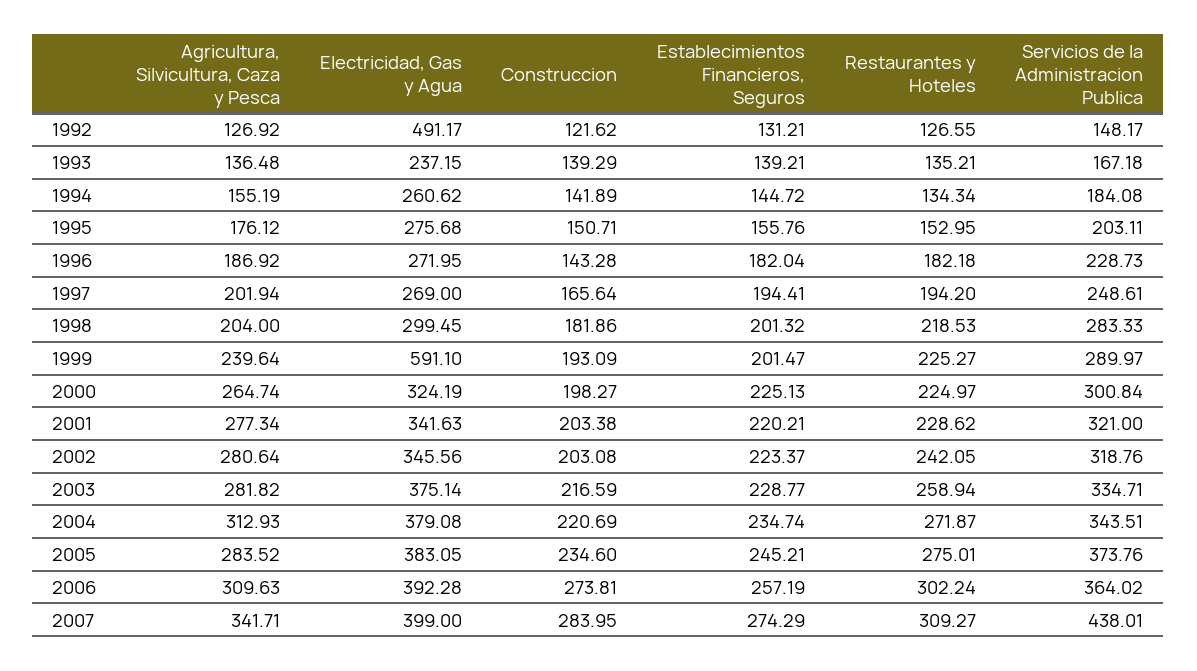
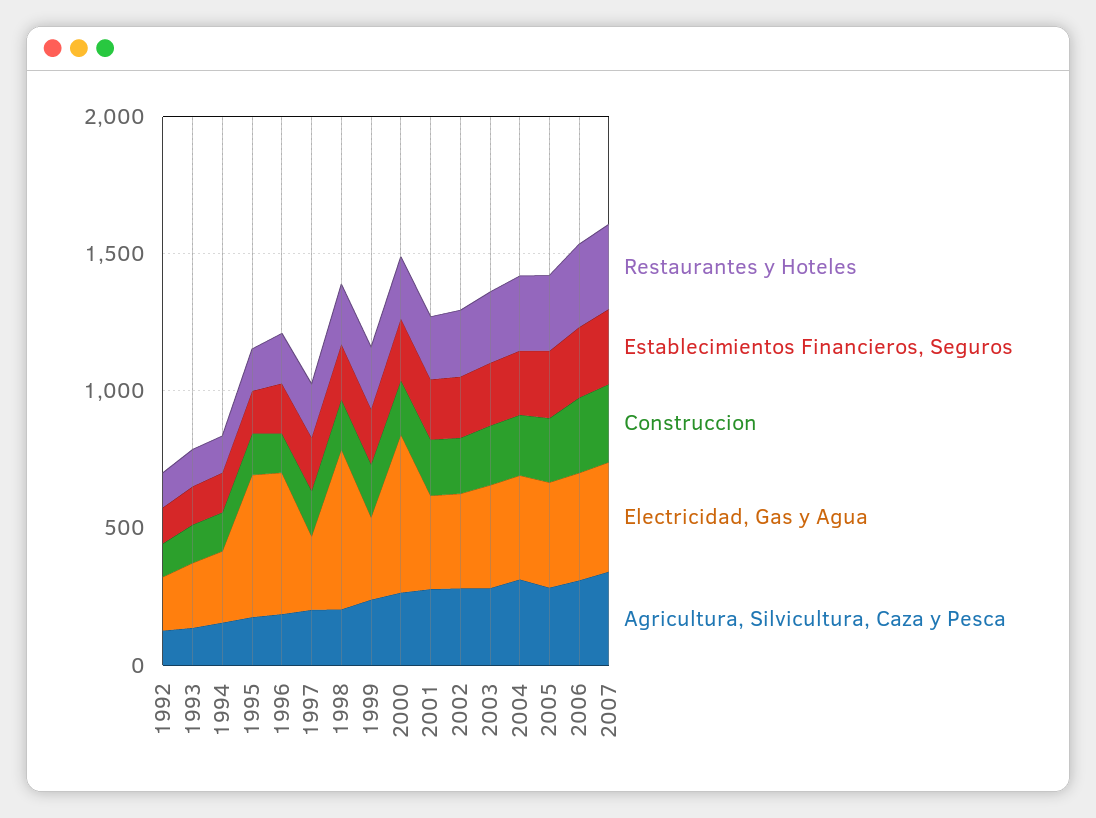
  {
    "Agricultura, Silvicultura, Caza y Pesca": {
      "1992": 126.92,
      "1993": 136.48,
      "1994": 155.19,
      "1995": 176.12,
      "1996": 186.92,
      "1997": 201.94,
      "1998": 204,
      "1999": 239.64,
      "2000": 264.74,
      "2001": 277.34,
      "2002": 280.64,
      "2003": 281.82,
      "2004": 312.93,
      "2005": 283.52,
      "2006": 309.63,
      "2007": 341.71
    },
    "Electricidad, Gas y Agua": {
-     "1992": 491.17,
+     "1992": 200,
      "1993": 237.15,
      "1994": 260.62,
-     "1995": 275.68,
+     "1995": 500,
-     "1996": 271.95,
+     "1996": 500,
      "1997": 269,
-     "1998": 299.45,
+     "1998": 600,
-     "1999": 591.1,
+     "1999": 300,
-     "2000": 324.19,
+     "2000": 600,
      "2001": 341.63,
      "2002": 345.56,
      "2003": 375.14,
      "2004": 379.08,
      "2005": 383.05,
      "2006": 392.28,
      "2007": 399
    },
    "Construccion": {
      "1992": 121.62,
      "1993": 139.29,
      "1994": 141.89,
      "1995": 150.71,
      "1996": 143.28,
      "1997": 165.64,
      "1998": 181.86,
      "1999": 193.09,
      "2000": 198.27,
      "2001": 203.38,
      "2002": 203.08,
      "2003": 216.59,
      "2004": 220.69,
      "2005": 234.6,
      "2006": 273.81,
      "2007": 283.95
    },
    "Establecimientos Financieros, Seguros": {
      "1992": 131.21,
      "1993": 139.21,
      "1994": 144.72,
      "1995": 155.76,
      "1996": 182.04,
      "1997": 194.41,
      "1998": 201.32,
      "1999": 201.47,
      "2000": 225.13,
      "2001": 220.21,
      "2002": 223.37,
      "2003": 228.77,
      "2004": 234.74,
      "2005": 245.21,
      "2006": 257.19,
      "2007": 274.29
    },
    "Restaurantes y Hoteles": {
      "1992": 126.55,
      "1993": 135.21,
      "1994": 134.34,
      "1995": 152.95,
      "1996": 182.18,
      "1997": 194.2,
      "1998": 218.53,
      "1999": 225.27,
      "2000": 224.97,
      "2001": 228.62,
      "2002": 242.05,
      "2003": 258.94,
      "2004": 271.87,
      "2005": 275.01,
      "2006": 302.24,
      "2007": 309.27
-   },
+   }
-   "Servicios de la Administracion Publica": {
-     "1992": 148.17,
-     "1993": 167.18,
-     "1994": 184.08,
-     "1995": 203.11,
-     "1996": 228.73,
-     "1997": 248.61,
-     "1998": 283.33,
-     "1999": 289.97,
-     "2000": 300.84,
-     "2001": 321,
-     "2002": 318.76,
-     "2003": 334.71,
-     "2004": 343.51,
-     "2005": 373.76,
-     "2006": 364.02,
-     "2007": 438.01
-   }
  }

